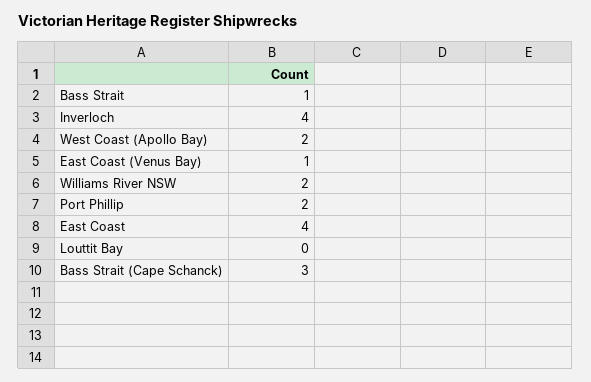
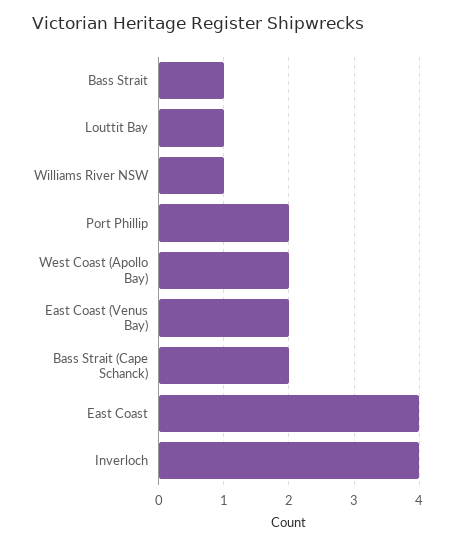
  {
    "Bass Strait": 1,
    "Inverloch": 4,
    "West Coast (Apollo Bay)": 2,
-   "East Coast (Venus Bay)": 1,
+   "East Coast (Venus Bay)": 2,
-   "Williams River NSW": 2,
+   "Williams River NSW": 1,
    "Port Phillip": 2,
    "East Coast": 4,
-   "Louttit Bay": 0,
+   "Louttit Bay": 1,
-   "Bass Strait (Cape Schanck)": 3
+   "Bass Strait (Cape Schanck)": 2
  }

